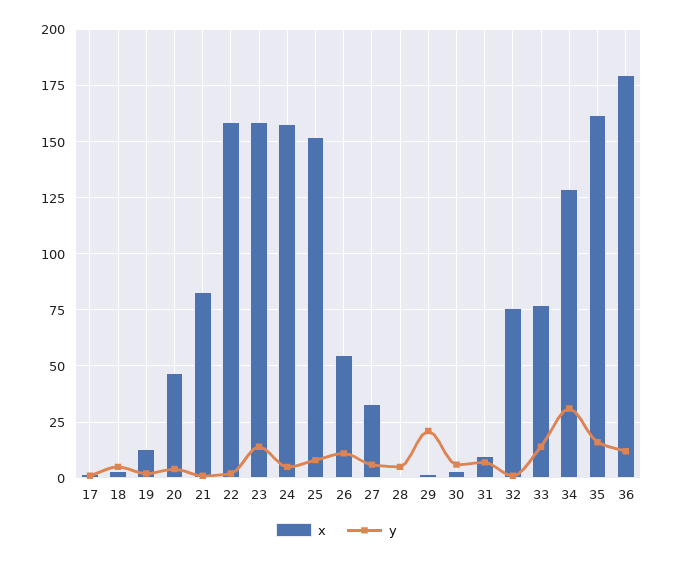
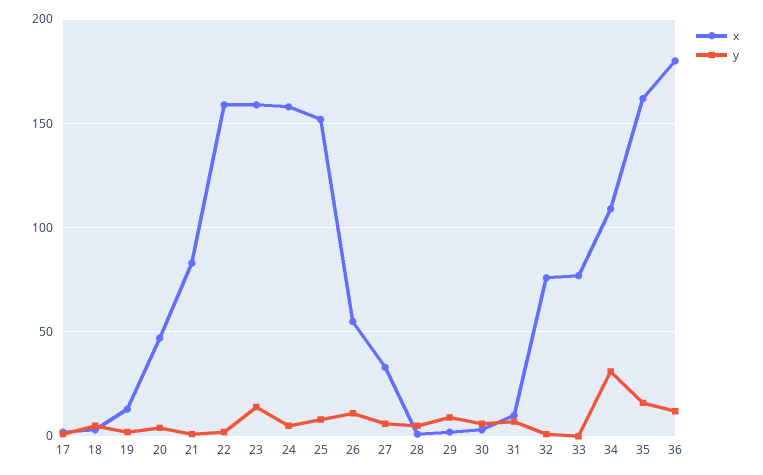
  {
    "x": {
      "17": 0,
      "18": 5,
      "19": 15,
      "20": 45,
      "21": 85,
      "22": 160,
      "23": 160,
      "24": 160,
      "25": 150,
      "26": 55,
      "27": 35,
      "28": 0,
      "29": 0,
      "30": 5,
      "31": 10,
      "32": 75,
      "33": 75,
-     "34": 130,
+     "34": 110,
      "35": 160,
      "36": 180
    },
    "y": {
      "17": 0,
      "18": 5,
      "19": 0,
      "20": 5,
      "21": 0,
      "22": 0,
      "23": 15,
      "24": 5,
      "25": 10,
      "26": 10,
      "27": 5,
      "28": 5,
-     "29": 20,
+     "29": 10,
      "30": 5,
      "31": 5,
      "32": 0,
-     "33": 15,
+     "33": 0,
      "34": 30,
      "35": 15,
      "36": 10
    }
  }

